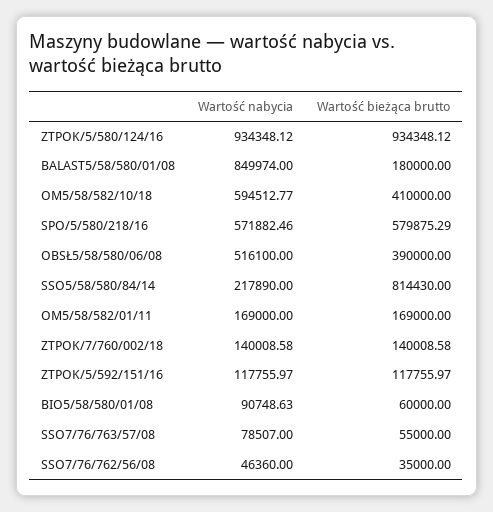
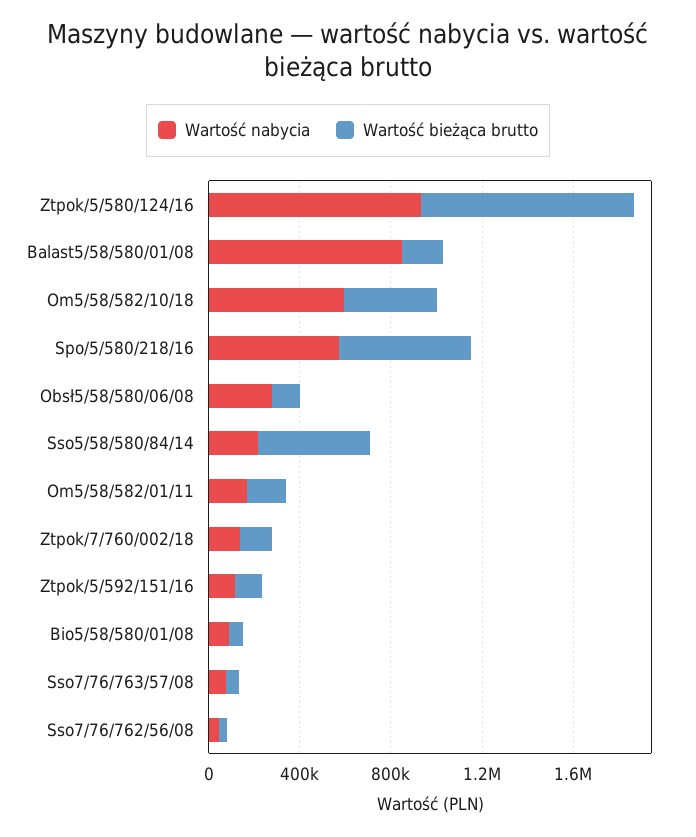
  {
    "Wartość nabycia": {
      "ZTPOK/5/580/124/16": 934348.12,
      "BALAST5/58/580/01/08": 849974,
      "OM5/58/582/10/18": 594512.77,
      "SPO/5/580/218/16": 571882.46,
-     "OBSŁ5/58/580/06/08": 516100,
+     "OBSŁ5/58/580/06/08": 300000,
      "SSO5/58/580/84/14": 217890,
      "OM5/58/582/01/11": 169000,
      "ZTPOK/7/760/002/18": 140008.58,
      "ZTPOK/5/592/151/16": 117755.97,
      "BIO5/58/580/01/08": 90748.63,
      "SSO7/76/763/57/08": 78507,
      "SSO7/76/762/56/08": 46360
    },
    "Wartość bieżąca brutto": {
      "ZTPOK/5/580/124/16": 934348.12,
      "BALAST5/58/580/01/08": 180000,
      "OM5/58/582/10/18": 410000,
      "SPO/5/580/218/16": 579875.29,
-     "OBSŁ5/58/580/06/08": 390000,
+     "OBSŁ5/58/580/06/08": 100000,
-     "SSO5/58/580/84/14": 814430,
+     "SSO5/58/580/84/14": 500000,
      "OM5/58/582/01/11": 169000,
      "ZTPOK/7/760/002/18": 140008.58,
      "ZTPOK/5/592/151/16": 117755.97,
      "BIO5/58/580/01/08": 60000,
      "SSO7/76/763/57/08": 55000,
      "SSO7/76/762/56/08": 35000
    }
  }

